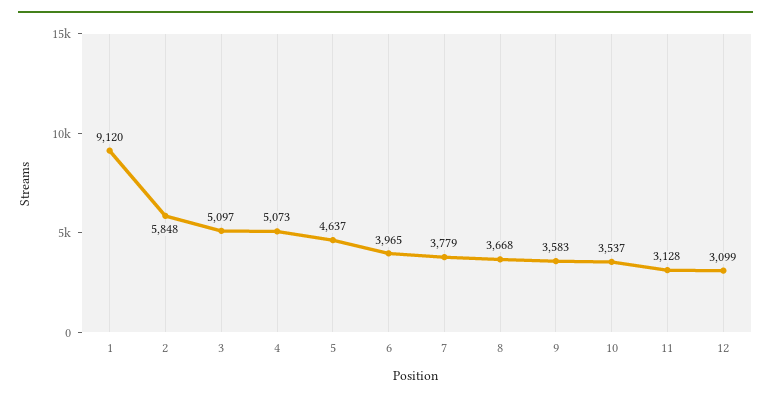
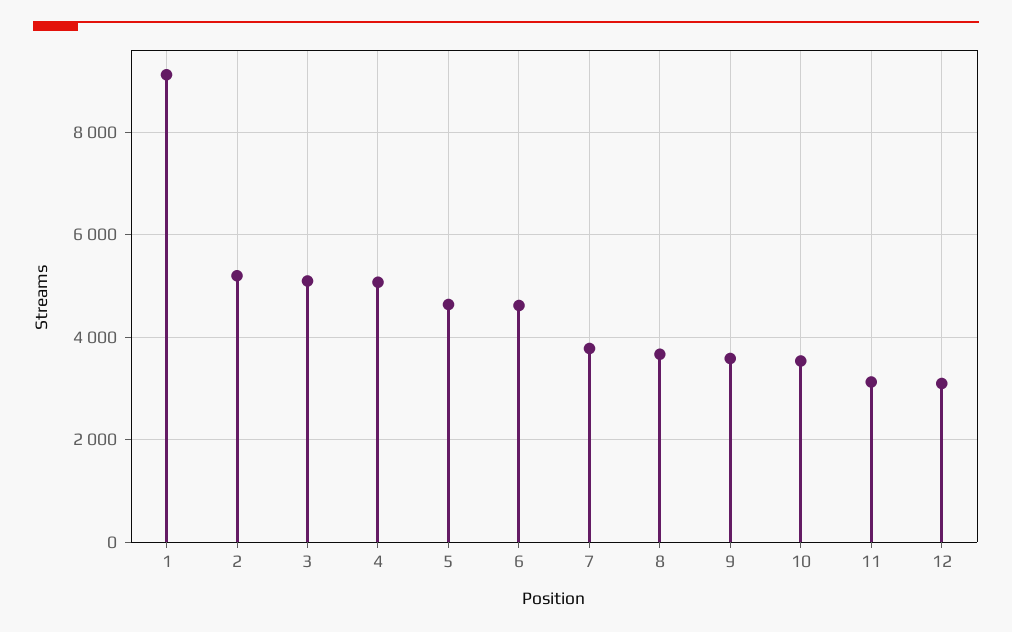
  {
    "1": 9120,
-   "2": 5848,
+   "2": 5200,
    "3": 5097,
    "4": 5073,
    "5": 4637,
-   "6": 3965,
+   "6": 4600,
    "7": 3779,
    "8": 3668,
    "9": 3583,
    "10": 3537,
    "11": 3128,
    "12": 3099
  }

